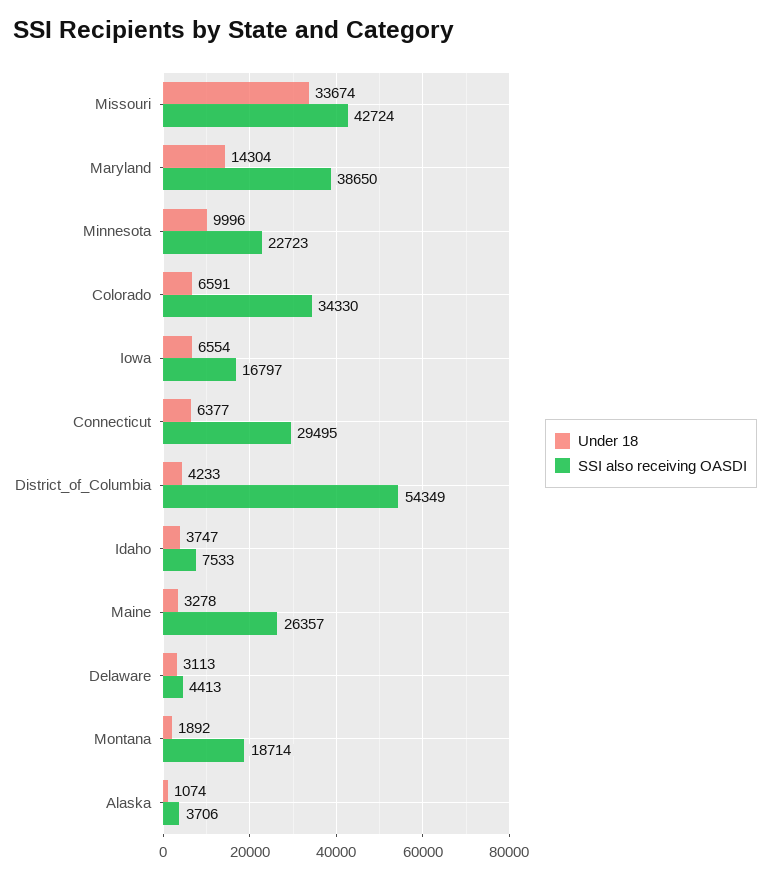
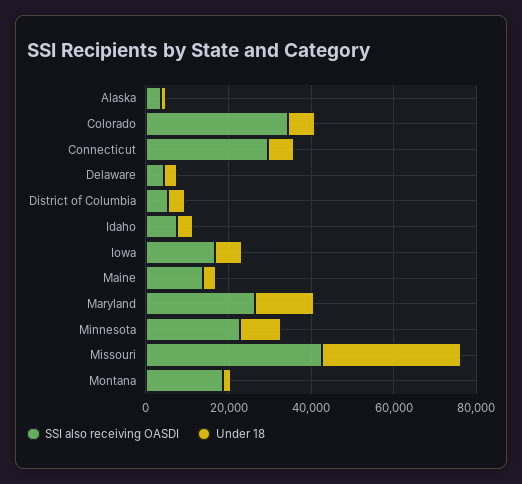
  {
    "Under 18": {
      "Missouri": 33674,
      "Maryland": 14304,
      "Minnesota": 9996,
      "Colorado": 6591,
      "Iowa": 6554,
      "Connecticut": 6377,
      "District_of_Columbia": 4233,
      "Idaho": 3747,
      "Maine": 3278,
      "Delaware": 3113,
      "Montana": 1892,
      "Alaska": 1074
    },
    "SSI also receiving OASDI": {
      "Missouri": 42724,
-     "Maryland": 38650,
+     "Maryland": 25000,
      "Minnesota": 22723,
      "Colorado": 34330,
      "Iowa": 16797,
      "Connecticut": 29495,
-     "District_of_Columbia": 54349,
+     "District_of_Columbia": 5000,
      "Idaho": 7533,
-     "Maine": 26357,
+     "Maine": 15000,
      "Delaware": 4413,
      "Montana": 18714,
      "Alaska": 3706
    }
  }

